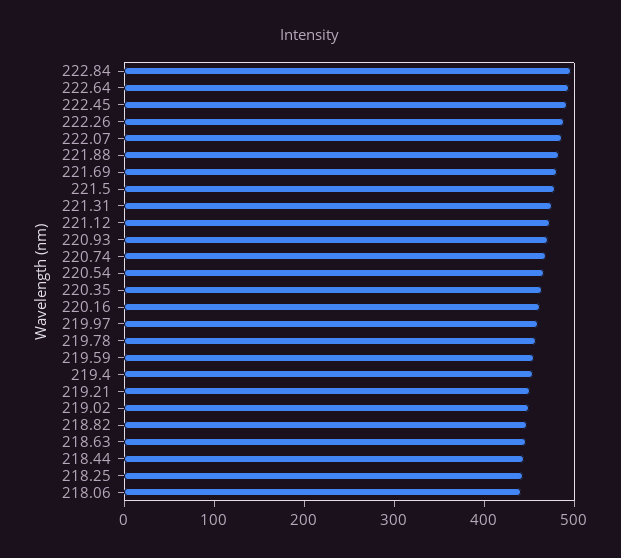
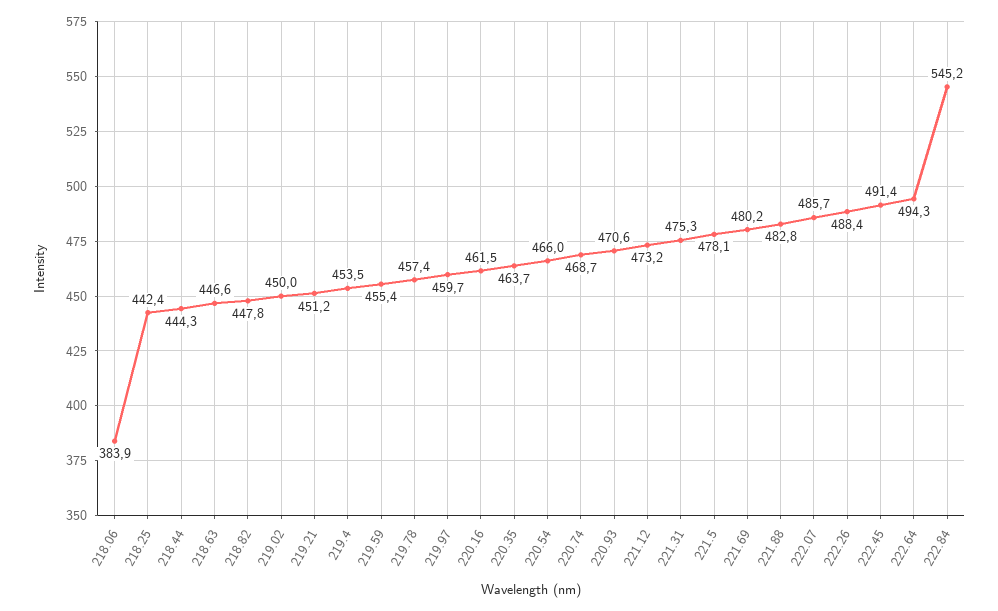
  {
-   "222.84": 500,
+   "222.84": 545.2,
    "222.64": 494.3,
    "222.45": 491.4,
    "222.26": 488.4,
    "222.07": 485.7,
    "221.88": 482.8,
    "221.69": 480.2,
    "221.5": 478.1,
    "221.31": 475.3,
    "221.12": 473.2,
    "220.93": 470.6,
    "220.74": 468.7,
    "220.54": 466,
    "220.35": 463.7,
    "220.16": 461.5,
    "219.97": 459.7,
    "219.78": 457.4,
    "219.59": 455.4,
    "219.4": 453.5,
    "219.21": 451.2,
    "219.02": 450,
    "218.82": 447.8,
    "218.63": 446.6,
    "218.44": 444.3,
    "218.25": 442.4,
-   "218.06": 440
+   "218.06": 383.9
  }

